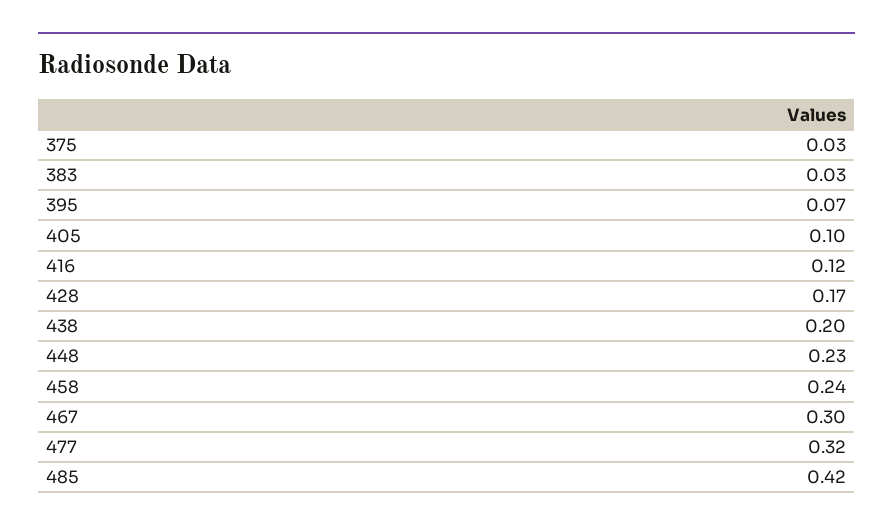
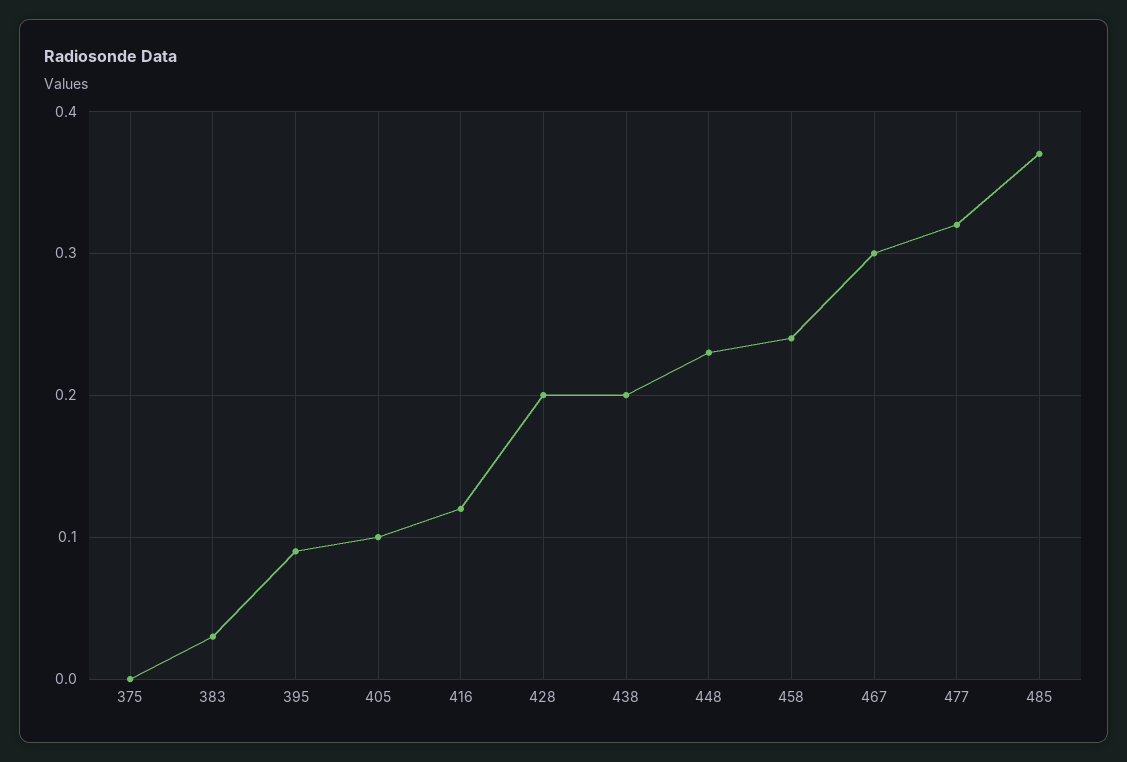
  {
-   "375": 0.03,
+   "375": 0,
    "383": 0.03,
-   "395": 0.07,
+   "395": 0.09,
    "405": 0.1,
    "416": 0.12,
-   "428": 0.17,
+   "428": 0.2,
    "438": 0.2,
    "448": 0.23,
    "458": 0.24,
    "467": 0.3,
    "477": 0.32,
-   "485": 0.42
+   "485": 0.37
  }

